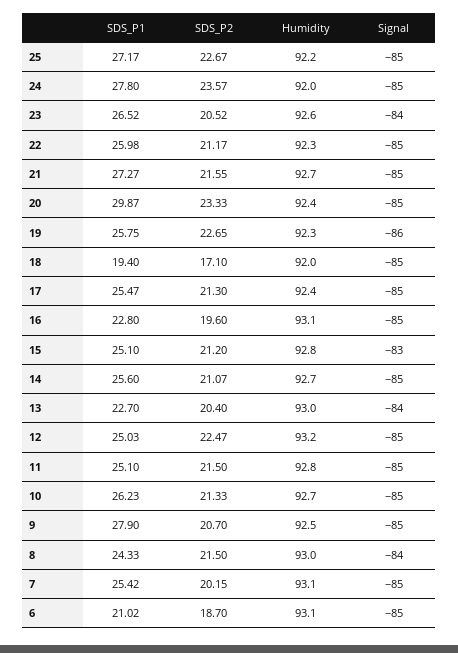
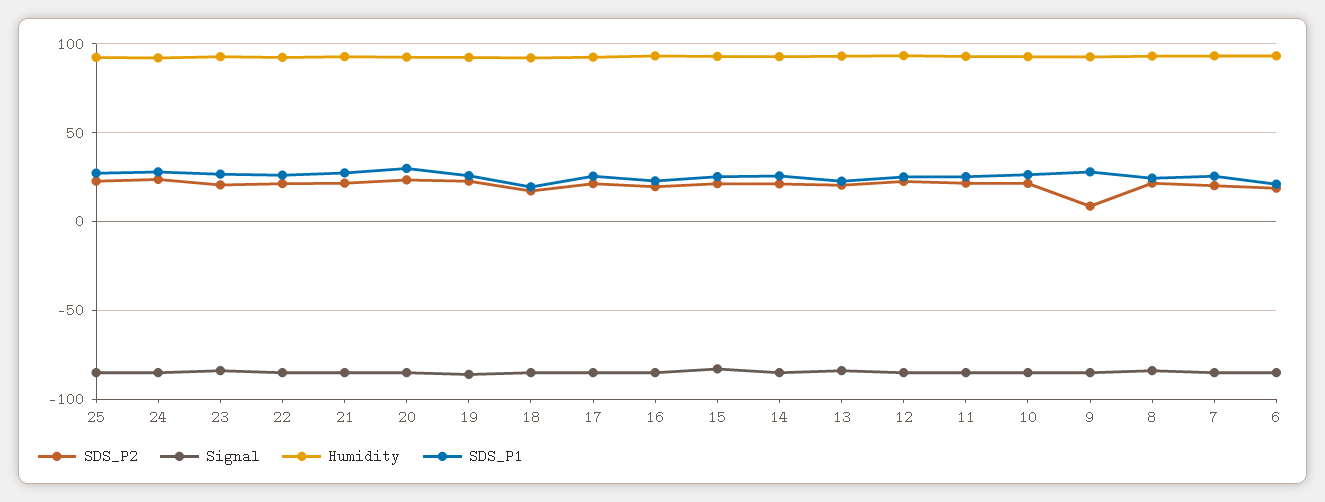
  {
    "SDS_P1": {
      "25": 27.17,
      "24": 27.8,
      "23": 26.52,
      "22": 25.98,
      "21": 27.27,
      "20": 29.87,
      "19": 25.75,
      "18": 19.4,
      "17": 25.47,
      "16": 22.8,
      "15": 25.1,
      "14": 25.6,
      "13": 22.7,
      "12": 25.03,
      "11": 25.1,
      "10": 26.23,
      "9": 27.9,
      "8": 24.33,
      "7": 25.42,
      "6": 21.02
    },
    "SDS_P2": {
      "25": 22.67,
      "24": 23.57,
      "23": 20.52,
      "22": 21.17,
      "21": 21.55,
      "20": 23.33,
      "19": 22.65,
      "18": 17.1,
      "17": 21.3,
      "16": 19.6,
      "15": 21.2,
      "14": 21.07,
      "13": 20.4,
      "12": 22.47,
      "11": 21.5,
      "10": 21.33,
-     "9": 20.7,
+     "9": 10,
      "8": 21.5,
      "7": 20.15,
      "6": 18.7
    },
    "Humidity": {
      "25": 92.2,
      "24": 92,
      "23": 92.6,
      "22": 92.3,
      "21": 92.7,
      "20": 92.4,
      "19": 92.3,
      "18": 92,
      "17": 92.4,
      "16": 93.1,
      "15": 92.8,
      "14": 92.7,
      "13": 93,
      "12": 93.2,
      "11": 92.8,
      "10": 92.7,
      "9": 92.5,
      "8": 93,
      "7": 93.1,
      "6": 93.1
    },
    "Signal": {
      "25": -85,
      "24": -85,
      "23": -84,
      "22": -85,
      "21": -85,
      "20": -85,
      "19": -86,
      "18": -85,
      "17": -85,
      "16": -85,
      "15": -83,
      "14": -85,
      "13": -84,
      "12": -85,
      "11": -85,
      "10": -85,
      "9": -85,
      "8": -84,
      "7": -85,
      "6": -85
    }
  }

